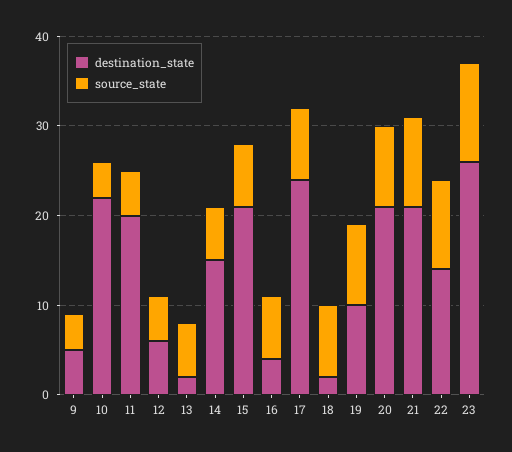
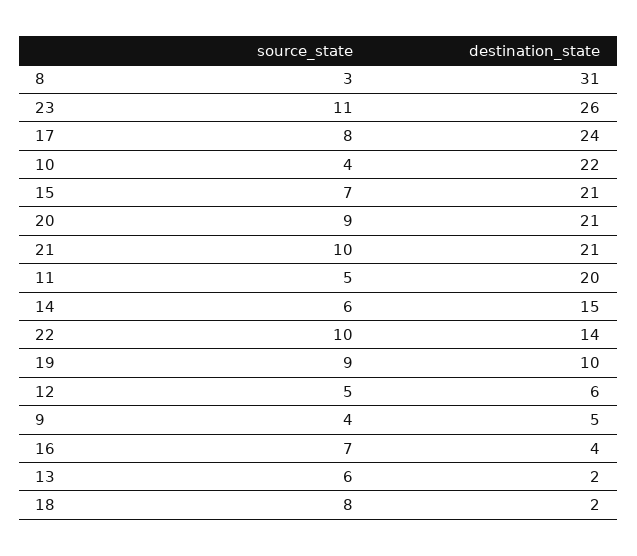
  {
    "destination_state": {
      "9": 5,
      "10": 22,
      "11": 20,
      "12": 6,
      "13": 2,
      "14": 15,
      "15": 21,
      "16": 4,
      "17": 24,
      "18": 2,
      "19": 10,
      "20": 21,
      "21": 21,
      "22": 14,
-     "23": 26
+     "23": 26,
+     "8": 31
    },
    "source_state": {
      "9": 4,
      "10": 4,
      "11": 5,
      "12": 5,
      "13": 6,
      "14": 6,
      "15": 7,
      "16": 7,
      "17": 8,
      "18": 8,
      "19": 9,
      "20": 9,
      "21": 10,
      "22": 10,
-     "23": 11
+     "23": 11,
+     "8": 3
    }
  }

